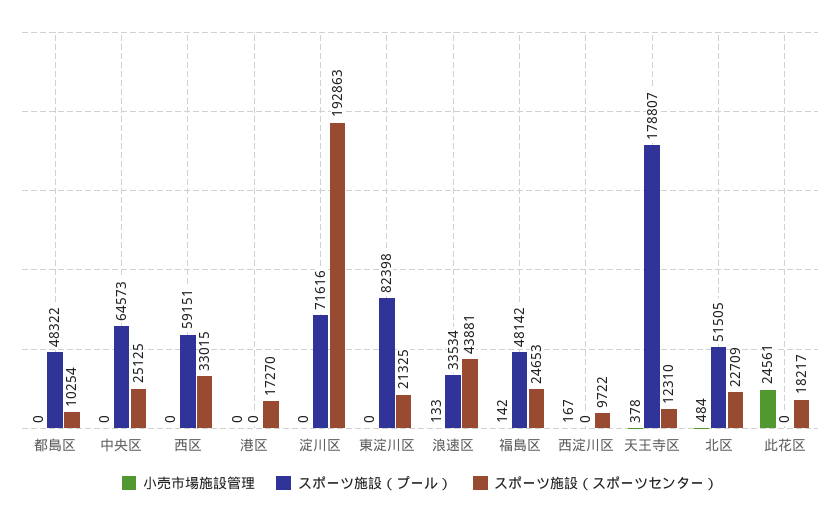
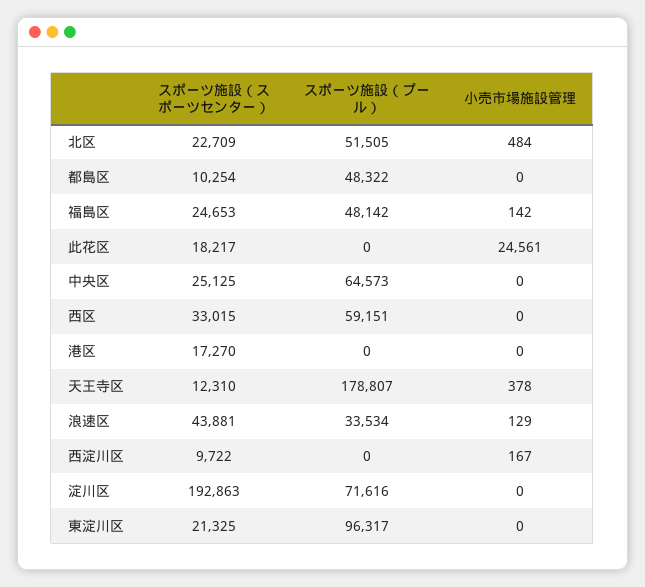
  {
    "小売市場施設管理": {
      "都島区": 0,
      "中央区": 0,
      "西区": 0,
      "港区": 0,
      "淀川区": 0,
      "東淀川区": 0,
-     "浪速区": 133,
+     "浪速区": 129,
      "福島区": 142,
      "西淀川区": 167,
      "天王寺区": 378,
      "北区": 484,
      "此花区": 24561
    },
    "スポーツ施設（プール）": {
      "都島区": 48322,
      "中央区": 64573,
      "西区": 59151,
      "港区": 0,
      "淀川区": 71616,
-     "東淀川区": 82398,
+     "東淀川区": 96317,
      "浪速区": 33534,
      "福島区": 48142,
      "西淀川区": 0,
      "天王寺区": 178807,
      "北区": 51505,
      "此花区": 0
    },
    "スポーツ施設（スポーツセンター）": {
      "都島区": 10254,
      "中央区": 25125,
      "西区": 33015,
      "港区": 17270,
      "淀川区": 192863,
      "東淀川区": 21325,
      "浪速区": 43881,
      "福島区": 24653,
      "西淀川区": 9722,
      "天王寺区": 12310,
      "北区": 22709,
      "此花区": 18217
    }
  }

